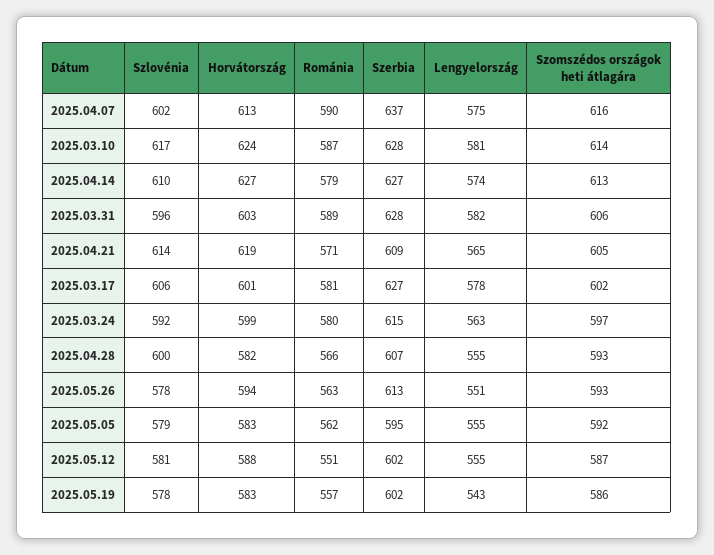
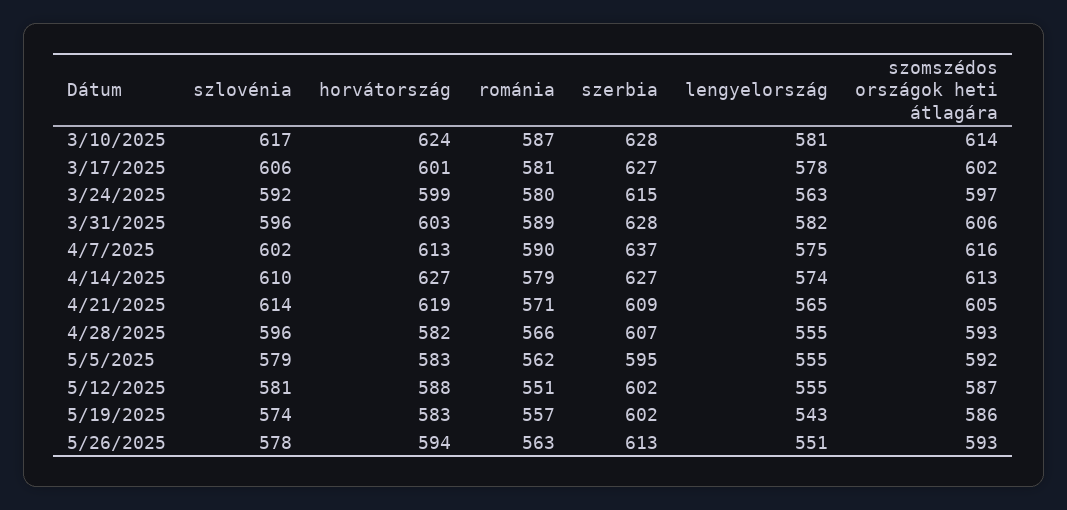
  {
    "Szlovénia": {
      "2025.04.07": 602,
      "2025.03.10": 617,
      "2025.04.14": 610,
      "2025.03.31": 596,
      "2025.04.21": 614,
      "2025.03.17": 606,
      "2025.03.24": 592,
-     "2025.04.28": 600,
+     "2025.04.28": 596,
      "2025.05.26": 578,
      "2025.05.05": 579,
      "2025.05.12": 581,
-     "2025.05.19": 578
+     "2025.05.19": 574
    },
    "Horvátország": {
      "2025.04.07": 613,
      "2025.03.10": 624,
      "2025.04.14": 627,
      "2025.03.31": 603,
      "2025.04.21": 619,
      "2025.03.17": 601,
      "2025.03.24": 599,
      "2025.04.28": 582,
      "2025.05.26": 594,
      "2025.05.05": 583,
      "2025.05.12": 588,
      "2025.05.19": 583
    },
    "Románia": {
      "2025.04.07": 590,
      "2025.03.10": 587,
      "2025.04.14": 579,
      "2025.03.31": 589,
      "2025.04.21": 571,
      "2025.03.17": 581,
      "2025.03.24": 580,
      "2025.04.28": 566,
      "2025.05.26": 563,
      "2025.05.05": 562,
      "2025.05.12": 551,
      "2025.05.19": 557
    },
    "Szerbia": {
      "2025.04.07": 637,
      "2025.03.10": 628,
      "2025.04.14": 627,
      "2025.03.31": 628,
      "2025.04.21": 609,
      "2025.03.17": 627,
      "2025.03.24": 615,
      "2025.04.28": 607,
      "2025.05.26": 613,
      "2025.05.05": 595,
      "2025.05.12": 602,
      "2025.05.19": 602
    },
    "Lengyelország": {
      "2025.04.07": 575,
      "2025.03.10": 581,
      "2025.04.14": 574,
      "2025.03.31": 582,
      "2025.04.21": 565,
      "2025.03.17": 578,
      "2025.03.24": 563,
      "2025.04.28": 555,
      "2025.05.26": 551,
      "2025.05.05": 555,
      "2025.05.12": 555,
      "2025.05.19": 543
    },
    "Szomszédos országok heti átlagára": {
      "2025.04.07": 616,
      "2025.03.10": 614,
      "2025.04.14": 613,
      "2025.03.31": 606,
      "2025.04.21": 605,
      "2025.03.17": 602,
      "2025.03.24": 597,
      "2025.04.28": 593,
      "2025.05.26": 593,
      "2025.05.05": 592,
      "2025.05.12": 587,
      "2025.05.19": 586
    }
  }

